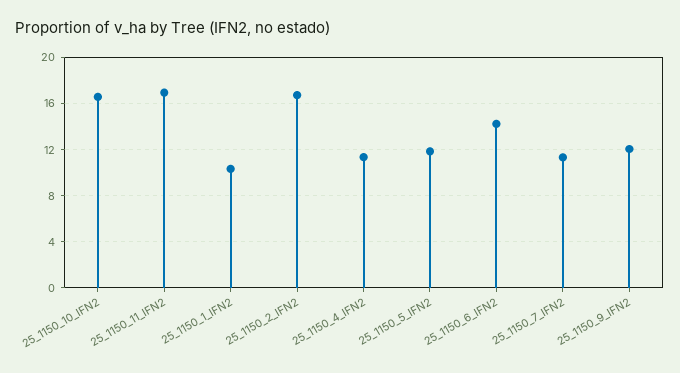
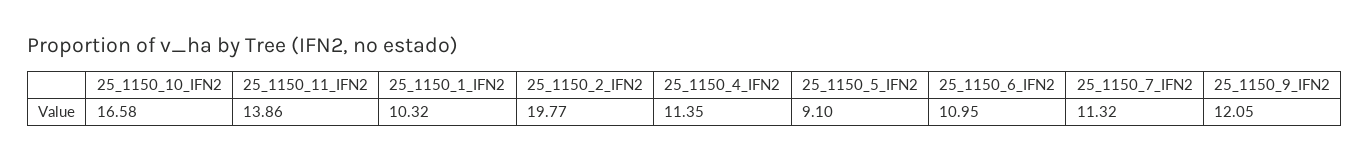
  {
    "25_1150_10_IFN2": 16.58,
-   "25_1150_11_IFN2": 17,
+   "25_1150_11_IFN2": 13.86,
    "25_1150_1_IFN2": 10.32,
-   "25_1150_2_IFN2": 17,
+   "25_1150_2_IFN2": 19.77,
    "25_1150_4_IFN2": 11.35,
-   "25_1150_5_IFN2": 12,
+   "25_1150_5_IFN2": 9.1,
-   "25_1150_6_IFN2": 14,
+   "25_1150_6_IFN2": 10.95,
    "25_1150_7_IFN2": 11.32,
    "25_1150_9_IFN2": 12.05
  }

